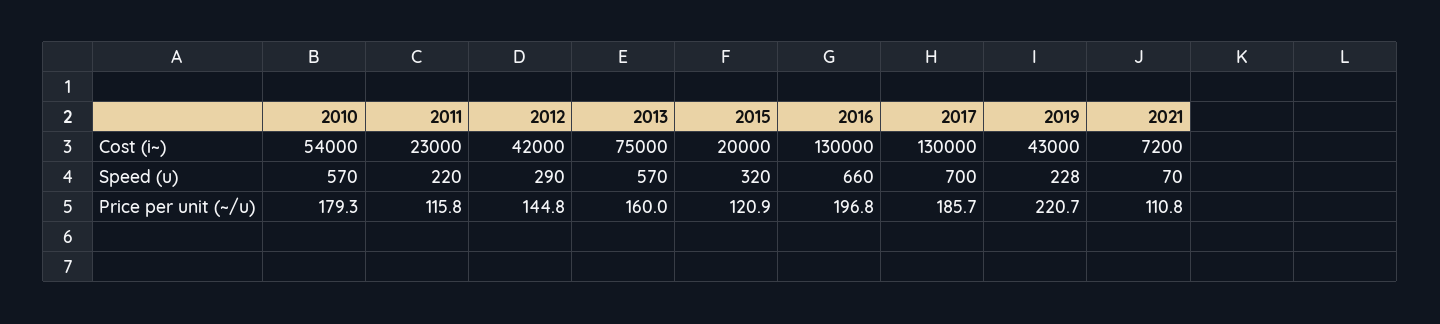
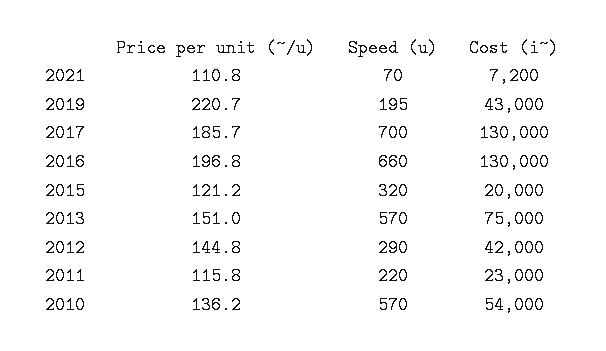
  {
    "2010": {
      "Cost (i~)": 54000,
      "Speed (u)": 570,
-     "Price per unit (~/u)": 179.3
+     "Price per unit (~/u)": 136.2
    },
    "2011": {
      "Cost (i~)": 23000,
      "Speed (u)": 220,
      "Price per unit (~/u)": 115.8
    },
    "2012": {
      "Cost (i~)": 42000,
      "Speed (u)": 290,
      "Price per unit (~/u)": 144.8
    },
    "2013": {
      "Cost (i~)": 75000,
      "Speed (u)": 570,
-     "Price per unit (~/u)": 160
+     "Price per unit (~/u)": 151
    },
    "2015": {
      "Cost (i~)": 20000,
      "Speed (u)": 320,
-     "Price per unit (~/u)": 120.9
+     "Price per unit (~/u)": 121.2
    },
    "2016": {
      "Cost (i~)": 130000,
      "Speed (u)": 660,
      "Price per unit (~/u)": 196.8
    },
    "2017": {
      "Cost (i~)": 130000,
      "Speed (u)": 700,
      "Price per unit (~/u)": 185.7
    },
    "2019": {
      "Cost (i~)": 43000,
-     "Speed (u)": 228,
+     "Speed (u)": 195,
      "Price per unit (~/u)": 220.7
    },
    "2021": {
      "Cost (i~)": 7200,
      "Speed (u)": 70,
      "Price per unit (~/u)": 110.8
    }
  }

